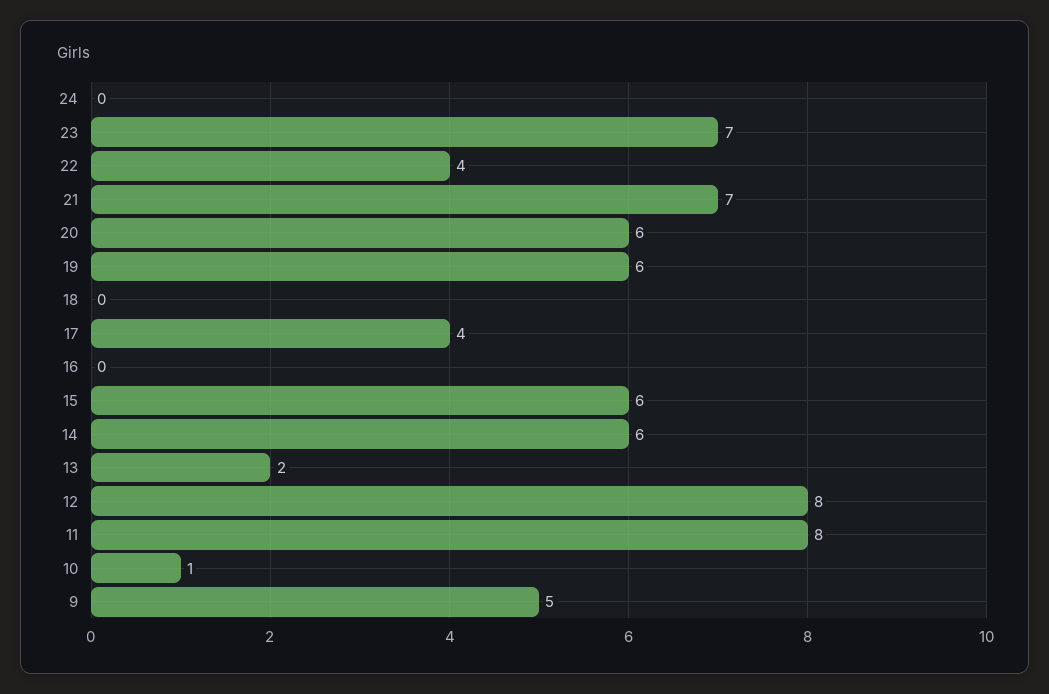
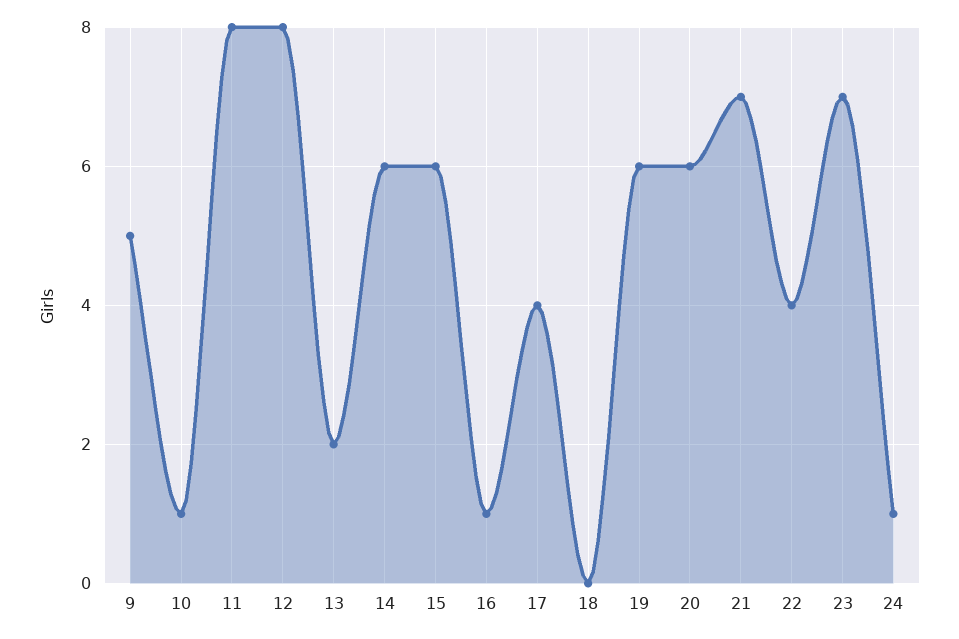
  {
-   "24": 0,
+   "24": 1,
    "23": 7,
    "22": 4,
    "21": 7,
    "20": 6,
    "19": 6,
    "18": 0,
    "17": 4,
-   "16": 0,
+   "16": 1,
    "15": 6,
    "14": 6,
    "13": 2,
    "12": 8,
    "11": 8,
    "10": 1,
    "9": 5
  }

